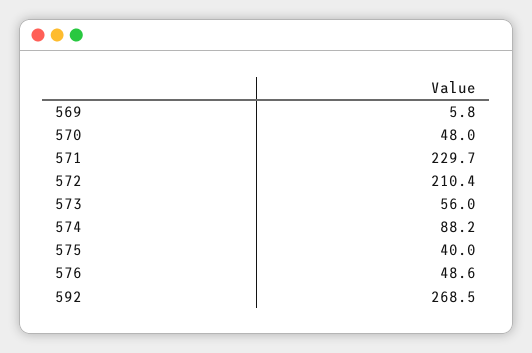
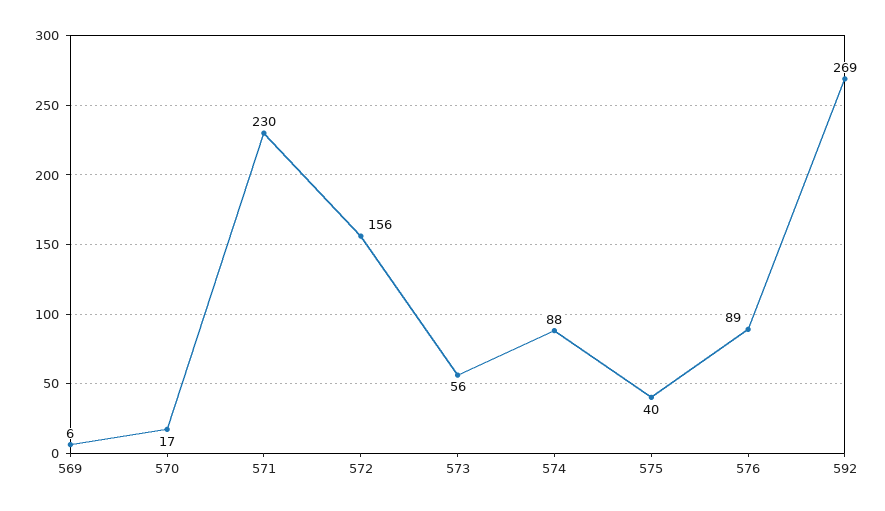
  {
    "569": 5.8,
-   "570": 48,
+   "570": 17,
    "571": 229.7,
-   "572": 210.4,
+   "572": 156,
    "573": 56,
    "574": 88.2,
    "575": 40,
-   "576": 48.6,
+   "576": 89,
    "592": 268.5
  }

